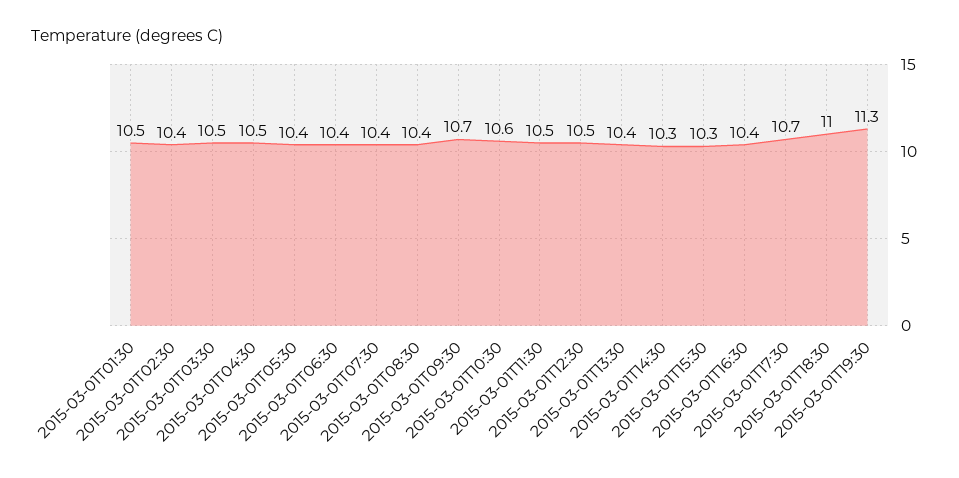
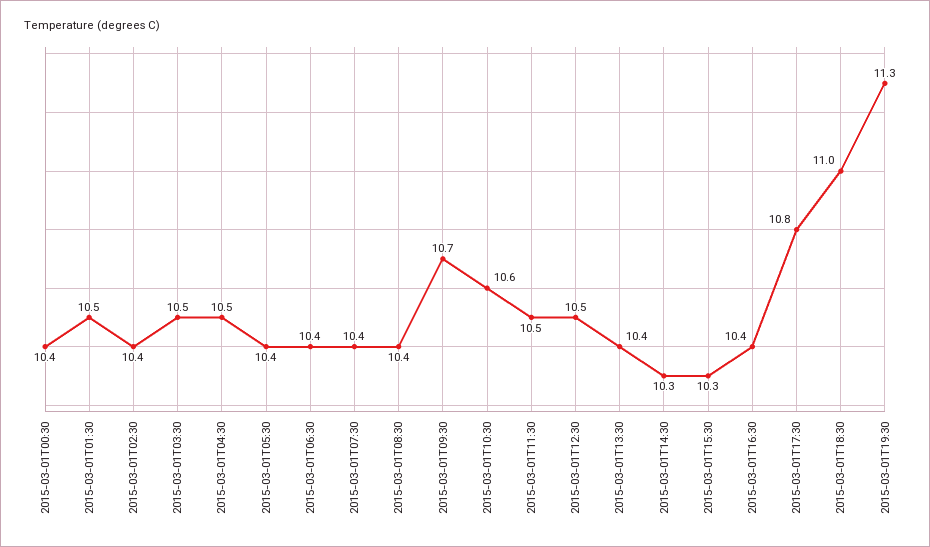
  {
    "2015-03-01T01:30": 10.5,
    "2015-03-01T02:30": 10.4,
    "2015-03-01T03:30": 10.5,
    "2015-03-01T04:30": 10.5,
    "2015-03-01T05:30": 10.4,
    "2015-03-01T06:30": 10.4,
    "2015-03-01T07:30": 10.4,
    "2015-03-01T08:30": 10.4,
    "2015-03-01T09:30": 10.7,
    "2015-03-01T10:30": 10.6,
    "2015-03-01T11:30": 10.5,
    "2015-03-01T12:30": 10.5,
    "2015-03-01T13:30": 10.4,
    "2015-03-01T14:30": 10.3,
    "2015-03-01T15:30": 10.3,
    "2015-03-01T16:30": 10.4,
-   "2015-03-01T17:30": 10.7,
+   "2015-03-01T17:30": 10.8,
    "2015-03-01T18:30": 11,
-   "2015-03-01T19:30": 11.3
+   "2015-03-01T19:30": 11.3,
+   "2015-03-01T00:30": 10.4
  }

